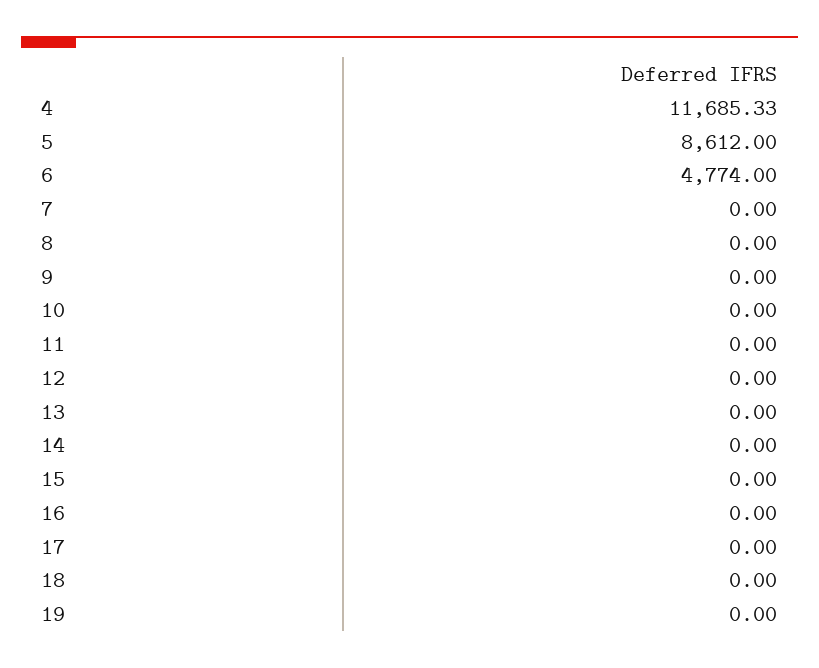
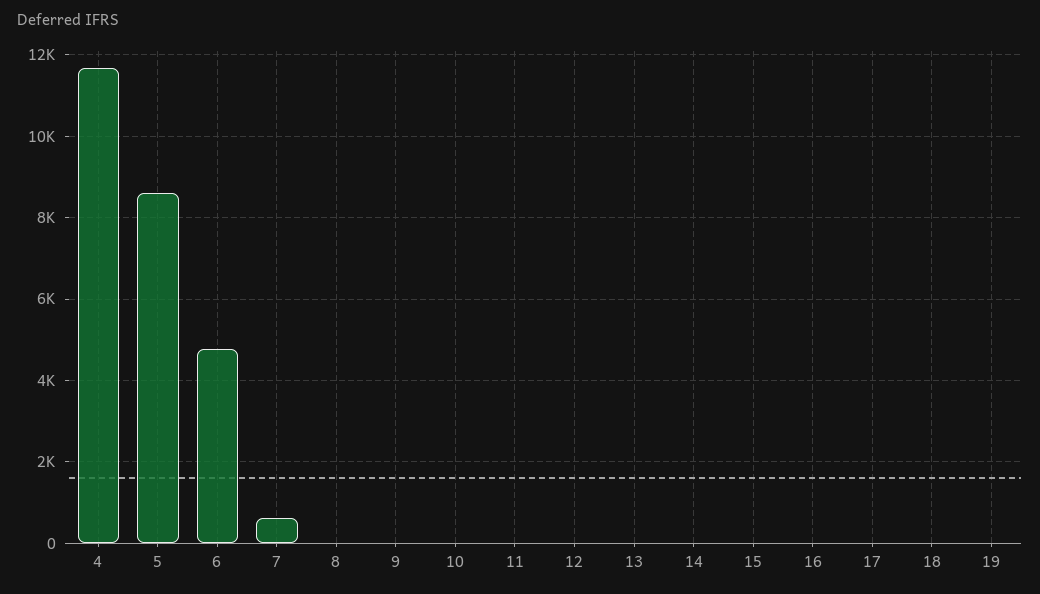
  {
    "4": 11685.33,
    "5": 8612,
    "6": 4774,
-   "7": 0,
+   "7": 600,
    "8": 0,
    "9": 0,
    "10": 0,
    "11": 0,
    "12": 0,
    "13": 0,
    "14": 0,
    "15": 0,
    "16": 0,
    "17": 0,
    "18": 0,
    "19": 0
  }

